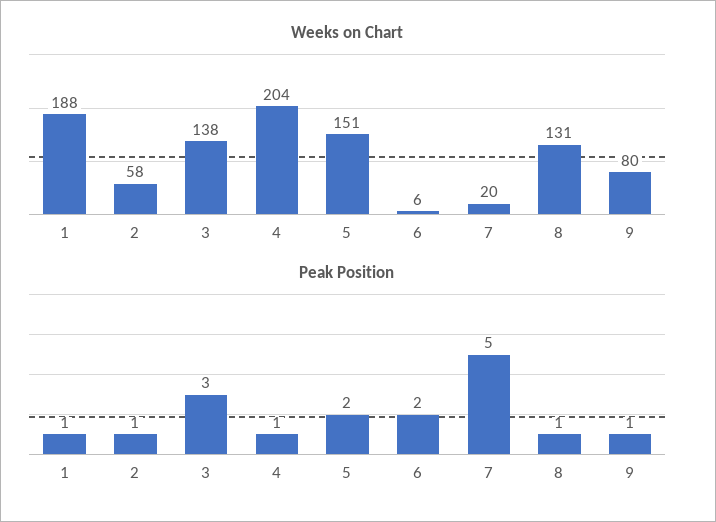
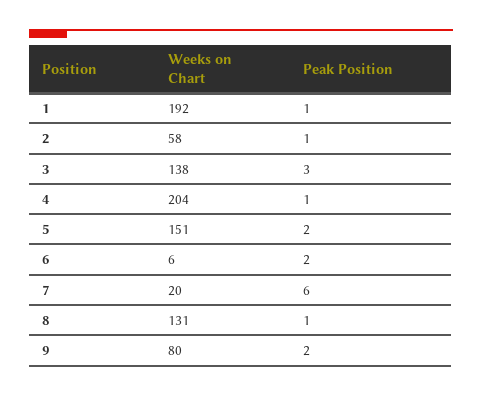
  {
    "Weeks on Chart": {
-     "1": 188,
+     "1": 192,
      "2": 58,
      "3": 138,
      "4": 204,
      "5": 151,
      "6": 6,
      "7": 20,
      "8": 131,
      "9": 80
    },
    "Peak Position": {
      "1": 1,
      "2": 1,
      "3": 3,
      "4": 1,
      "5": 2,
      "6": 2,
-     "7": 5,
+     "7": 6,
      "8": 1,
-     "9": 1
+     "9": 2
    }
  }

